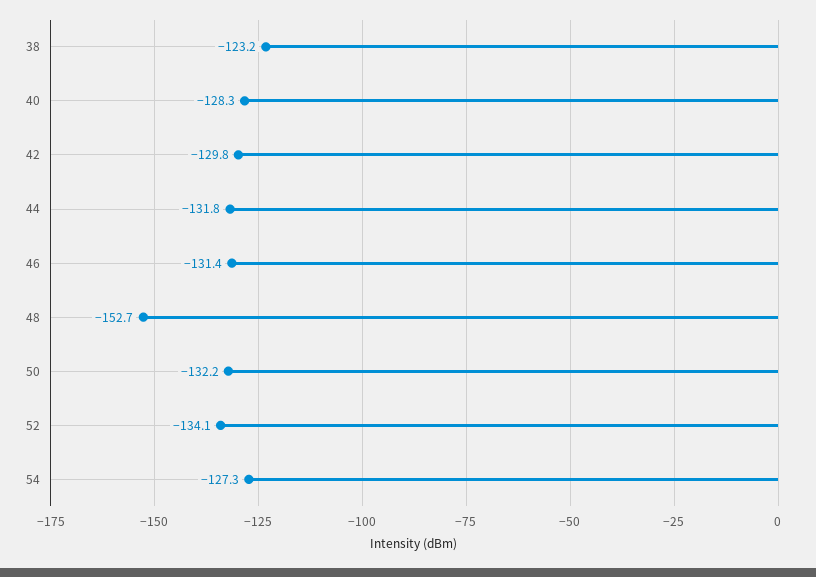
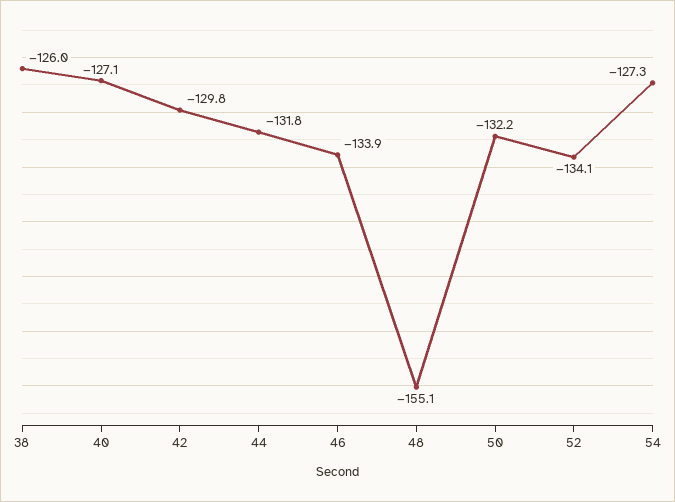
  {
-   "38": -123.2,
+   "38": -126,
-   "40": -128.3,
+   "40": -127.1,
    "42": -129.8,
    "44": -131.8,
-   "46": -131.4,
+   "46": -133.9,
-   "48": -152.7,
+   "48": -155.1,
    "50": -132.2,
    "52": -134.1,
    "54": -127.3
  }

